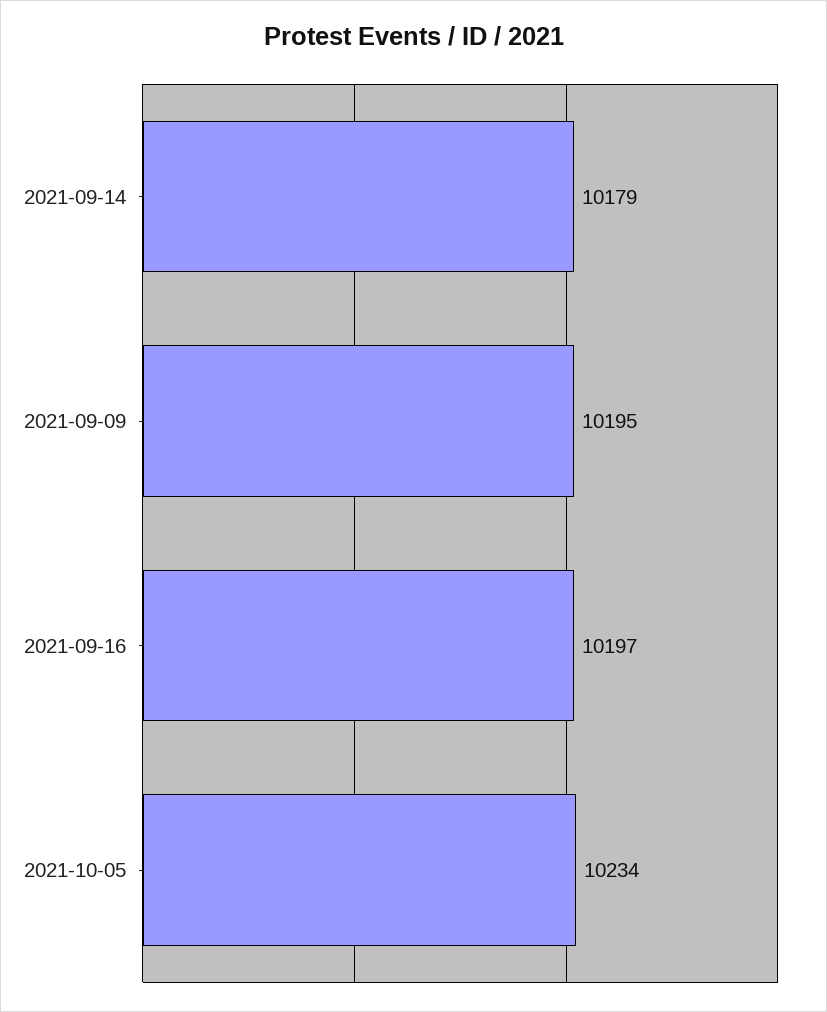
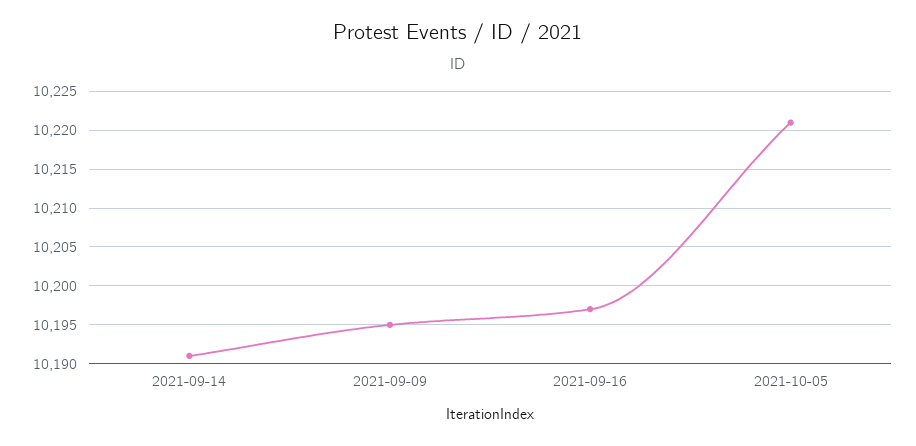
  {
-   "2021-09-14": 10179,
+   "2021-09-14": 10191,
    "2021-09-09": 10195,
    "2021-09-16": 10197,
-   "2021-10-05": 10234
+   "2021-10-05": 10221
  }

